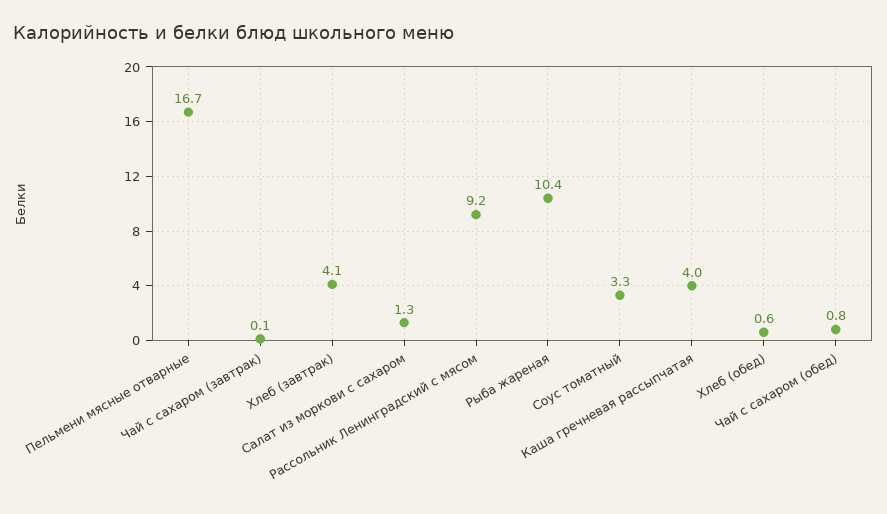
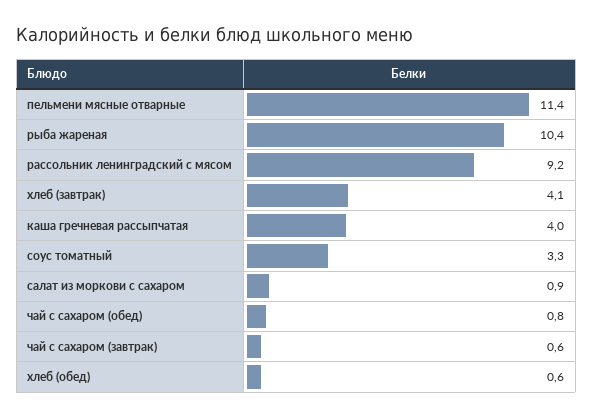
  {
-   "Пельмени мясные отварные": 16.7,
+   "Пельмени мясные отварные": 11.4,
-   "Чай с сахаром (завтрак)": 0.1,
+   "Чай с сахаром (завтрак)": 0.6,
    "Хлеб (завтрак)": 4.1,
-   "Салат из моркови с сахаром": 1.3,
+   "Салат из моркови с сахаром": 0.9,
    "Рассольник Ленинградский с мясом": 9.2,
    "Рыба жареная": 10.4,
    "Соус томатный": 3.3,
    "Каша гречневая рассыпчатая": 4,
    "Хлеб (обед)": 0.6,
    "Чай с сахаром (обед)": 0.8
  }

